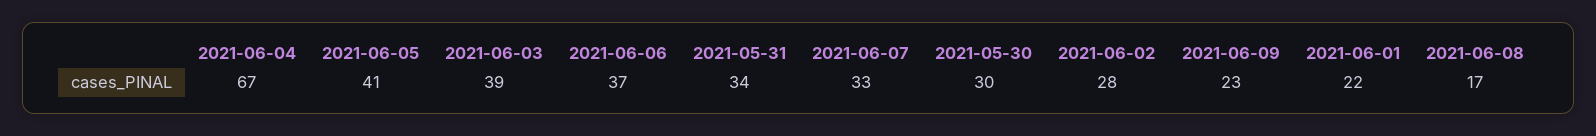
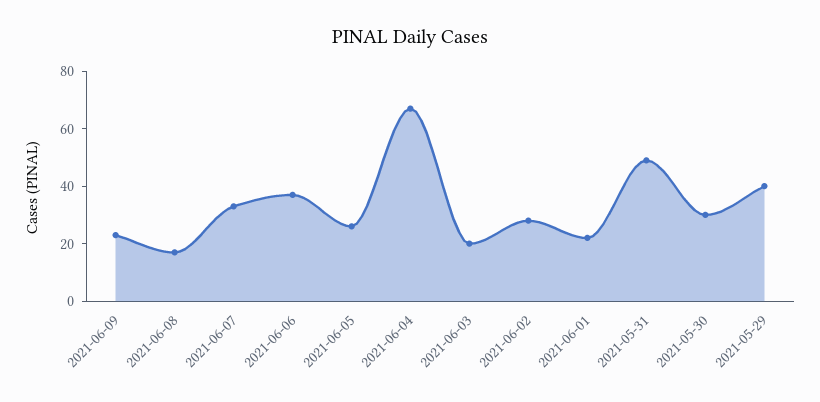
  {
    "2021-06-04": 67,
-   "2021-06-05": 41,
+   "2021-06-05": 25,
-   "2021-06-03": 39,
+   "2021-06-03": 20,
    "2021-06-06": 37,
-   "2021-05-31": 34,
+   "2021-05-31": 50,
    "2021-06-07": 33,
    "2021-05-30": 30,
    "2021-06-02": 28,
    "2021-06-09": 23,
    "2021-06-01": 22,
-   "2021-06-08": 17
+   "2021-06-08": 17,
+   "2021-05-29": 40
  }

